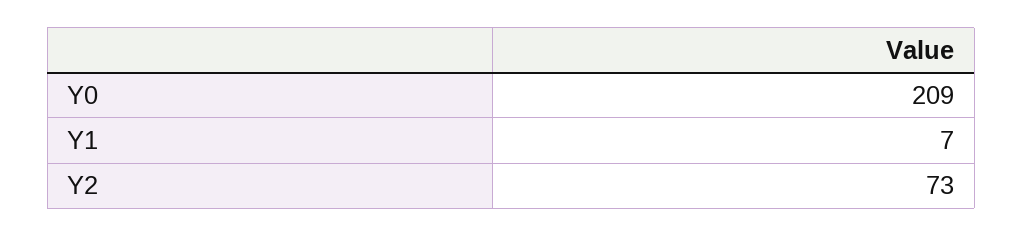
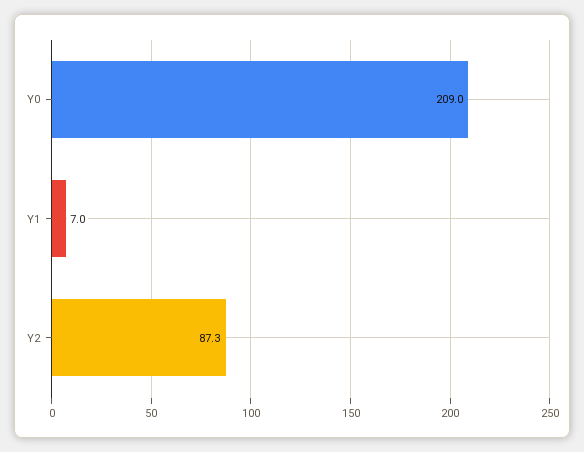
  {
    "Y0": 209,
    "Y1": 7,
-   "Y2": 73
+   "Y2": 87.3
  }

